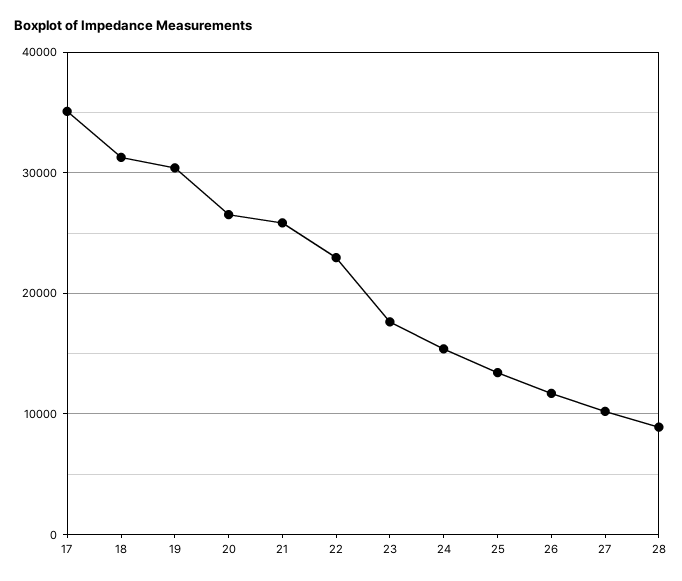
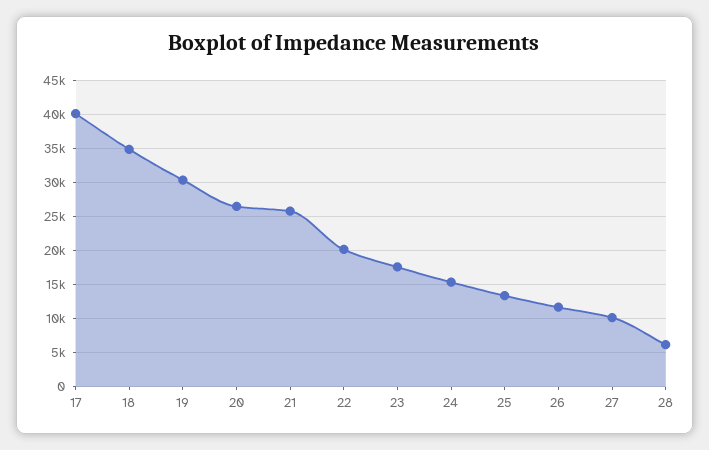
  {
-   "17": 35000,
+   "17": 40000,
-   "18": 31000,
+   "18": 35000,
    "19": 30000,
    "20": 27000,
    "21": 26000,
-   "22": 23000,
+   "22": 20000,
    "23": 18000,
    "24": 15000,
    "25": 13000,
    "26": 12000,
    "27": 10000,
-   "28": 9000
+   "28": 6000
  }

